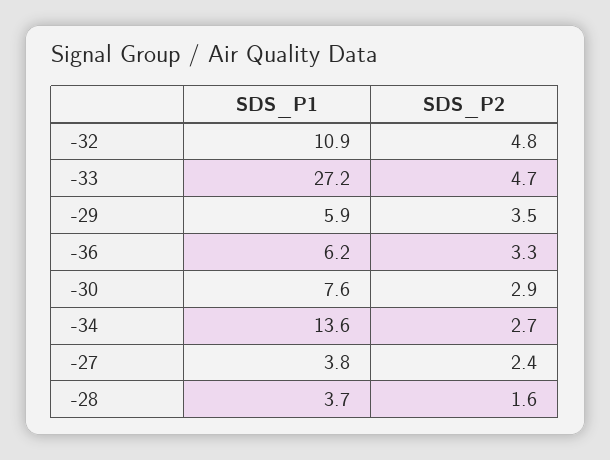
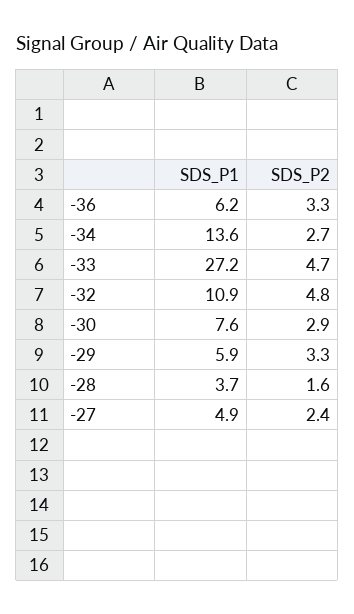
  {
    "SDS_P1": {
      "-32": 10.9,
      "-33": 27.2,
      "-29": 5.9,
      "-36": 6.2,
      "-30": 7.6,
      "-34": 13.6,
-     "-27": 3.8,
+     "-27": 4.9,
      "-28": 3.7
    },
    "SDS_P2": {
      "-32": 4.8,
      "-33": 4.7,
-     "-29": 3.5,
+     "-29": 3.3,
      "-36": 3.3,
      "-30": 2.9,
      "-34": 2.7,
      "-27": 2.4,
      "-28": 1.6
    }
  }

